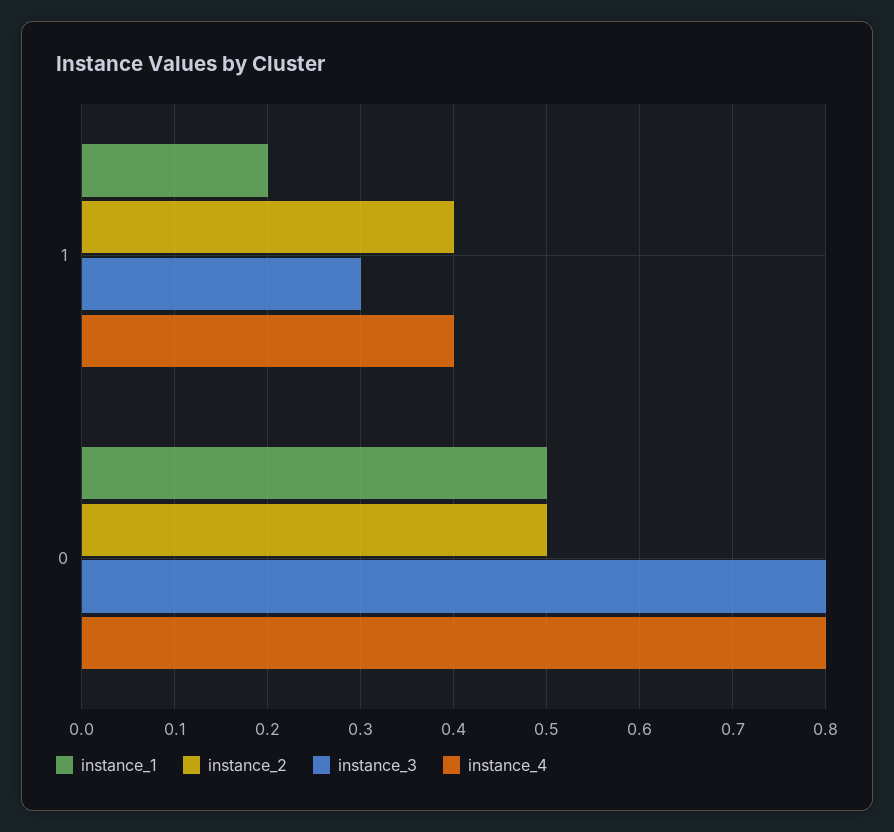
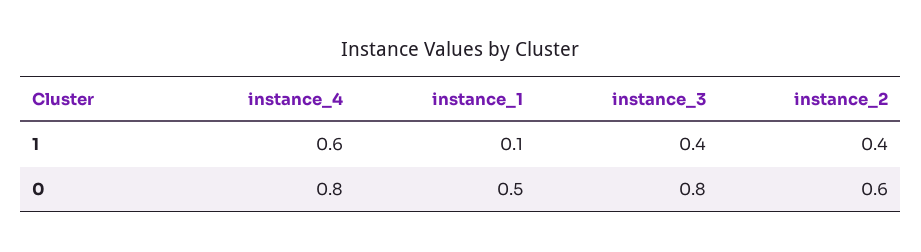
  {
    "instance_1": {
-     "1": 0.2,
+     "1": 0.1,
      "0": 0.5
    },
    "instance_2": {
      "1": 0.4,
-     "0": 0.5
+     "0": 0.6
    },
    "instance_3": {
-     "1": 0.3,
+     "1": 0.4,
      "0": 0.8
    },
    "instance_4": {
-     "1": 0.4,
+     "1": 0.6,
      "0": 0.8
    }
  }

